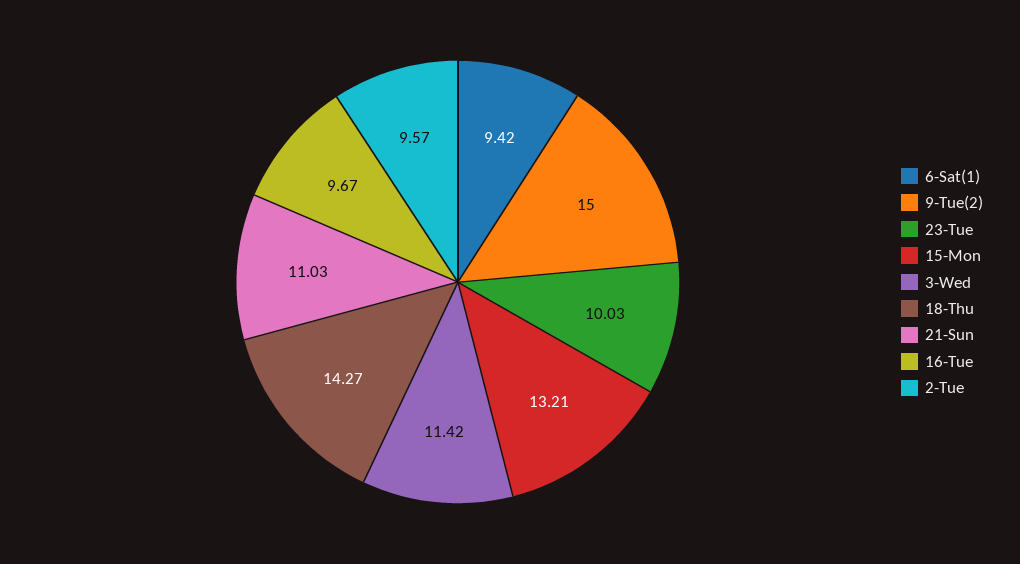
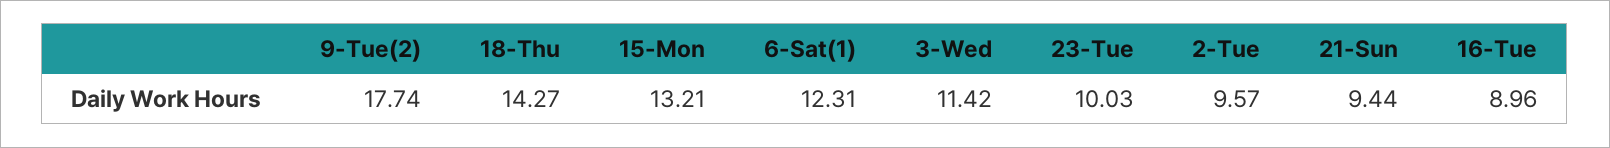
  {
-   "6-Sat(1)": 9.42,
+   "6-Sat(1)": 12.31,
-   "9-Tue(2)": 15,
+   "9-Tue(2)": 17.74,
    "23-Tue": 10.03,
    "15-Mon": 13.21,
    "3-Wed": 11.42,
    "18-Thu": 14.27,
-   "21-Sun": 11.03,
+   "21-Sun": 9.44,
-   "16-Tue": 9.67,
+   "16-Tue": 8.96,
    "2-Tue": 9.57
  }

